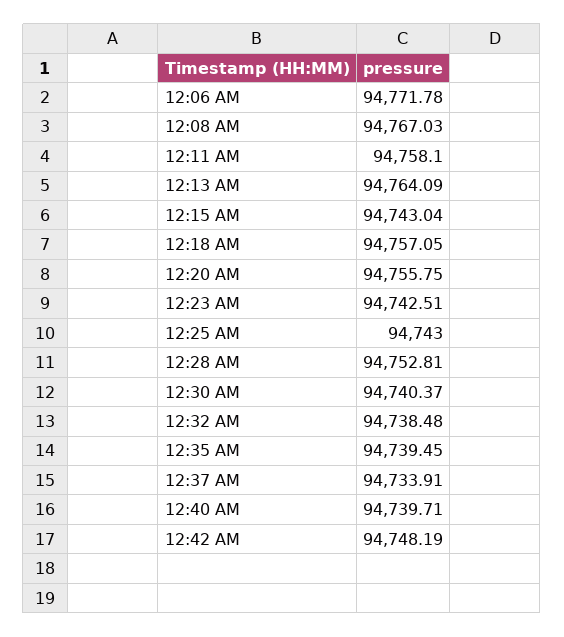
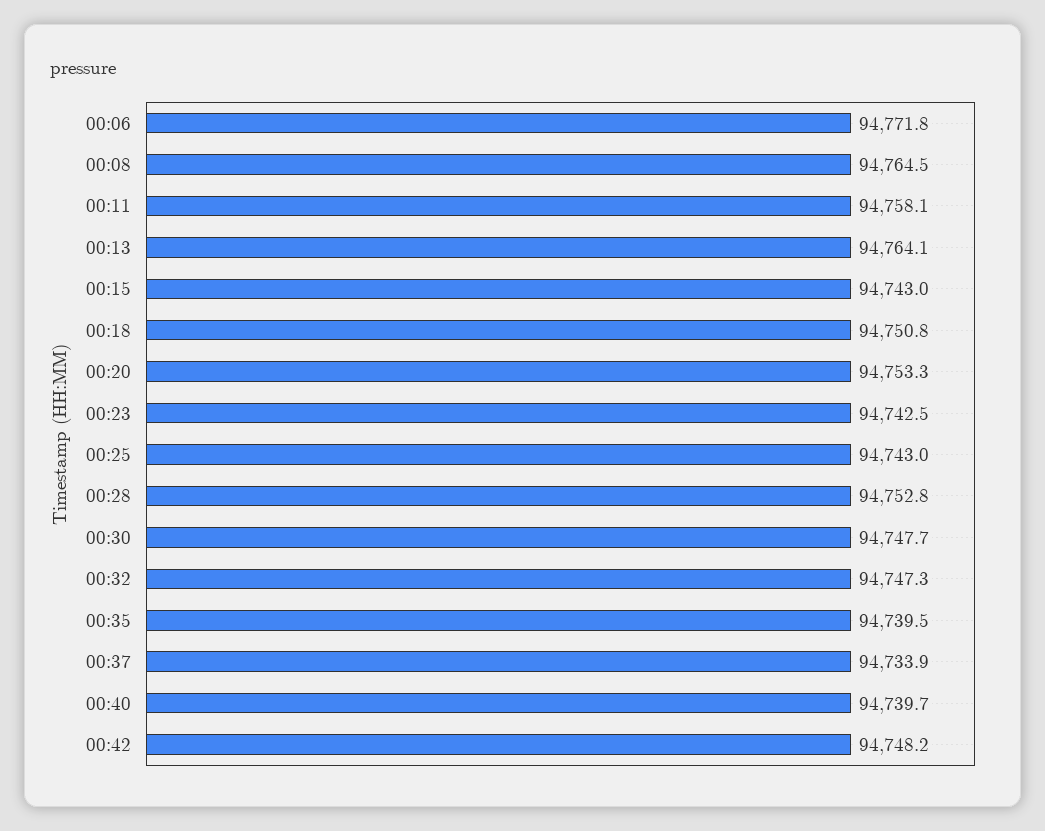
  {
    "12:06 AM": 94771.78,
-   "12:08 AM": 94767.03,
+   "12:08 AM": 94764.5,
    "12:11 AM": 94758.1,
    "12:13 AM": 94764.09,
    "12:15 AM": 94743.04,
-   "12:18 AM": 94757.05,
+   "12:18 AM": 94750.8,
-   "12:20 AM": 94755.75,
+   "12:20 AM": 94753.3,
    "12:23 AM": 94742.51,
    "12:25 AM": 94743,
    "12:28 AM": 94752.81,
-   "12:30 AM": 94740.37,
+   "12:30 AM": 94747.7,
-   "12:32 AM": 94738.48,
+   "12:32 AM": 94747.3,
    "12:35 AM": 94739.45,
    "12:37 AM": 94733.91,
    "12:40 AM": 94739.71,
    "12:42 AM": 94748.19
  }

